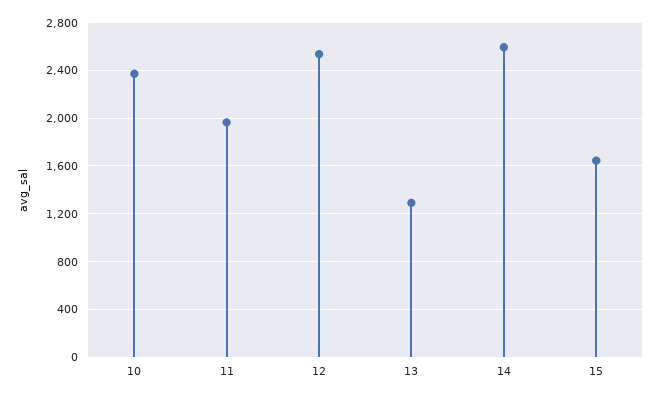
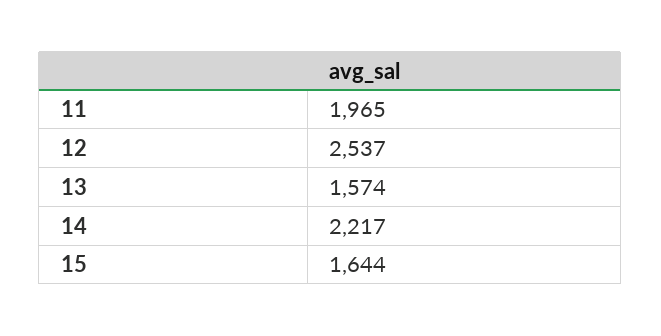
  {
-   "10": 2400,
    "11": 1965,
    "12": 2537,
-   "13": 1300,
+   "13": 1574,
-   "14": 2600,
+   "14": 2217,
    "15": 1644
  }

